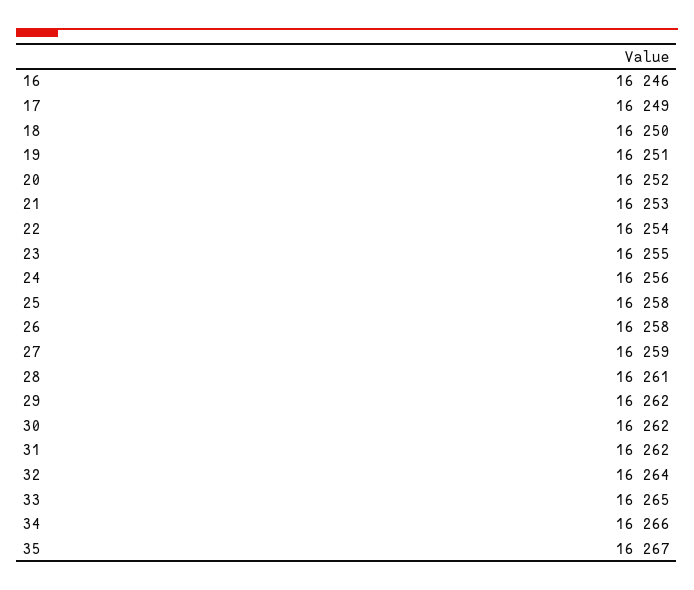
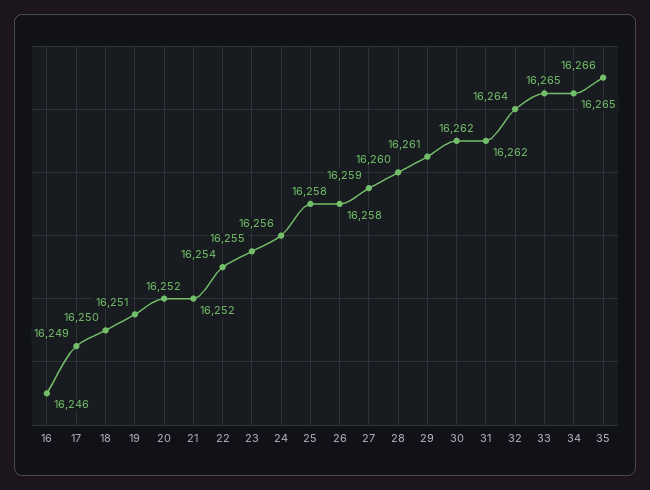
  {
    "16": 16246,
    "17": 16249,
    "18": 16250,
    "19": 16251,
    "20": 16252,
-   "21": 16253,
+   "21": 16252,
    "22": 16254,
    "23": 16255,
    "24": 16256,
    "25": 16258,
    "26": 16258,
    "27": 16259,
-   "28": 16261,
+   "28": 16260,
-   "29": 16262,
+   "29": 16261,
    "30": 16262,
    "31": 16262,
    "32": 16264,
    "33": 16265,
-   "34": 16266,
+   "34": 16265,
-   "35": 16267
+   "35": 16266
  }

